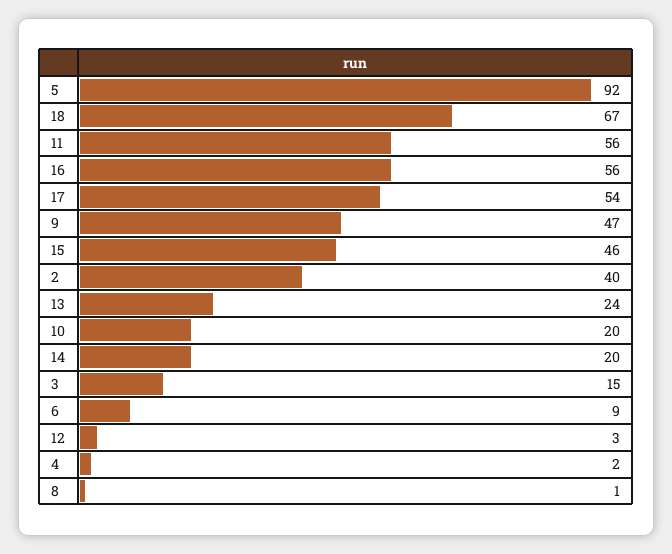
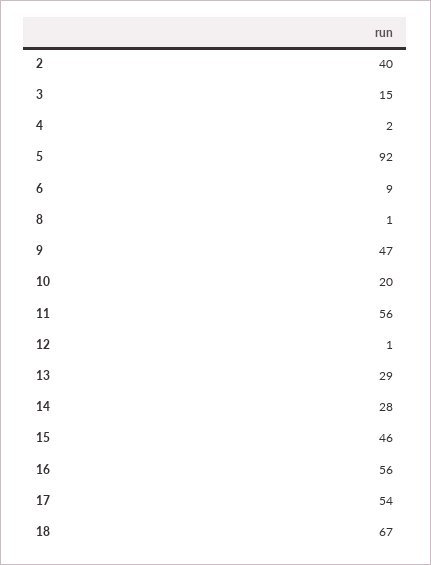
  {
    "5": 92,
    "18": 67,
    "11": 56,
    "16": 56,
    "17": 54,
    "9": 47,
    "15": 46,
    "2": 40,
-   "13": 24,
+   "13": 29,
    "10": 20,
-   "14": 20,
+   "14": 28,
    "3": 15,
    "6": 9,
-   "12": 3,
+   "12": 1,
    "4": 2,
    "8": 1
  }

